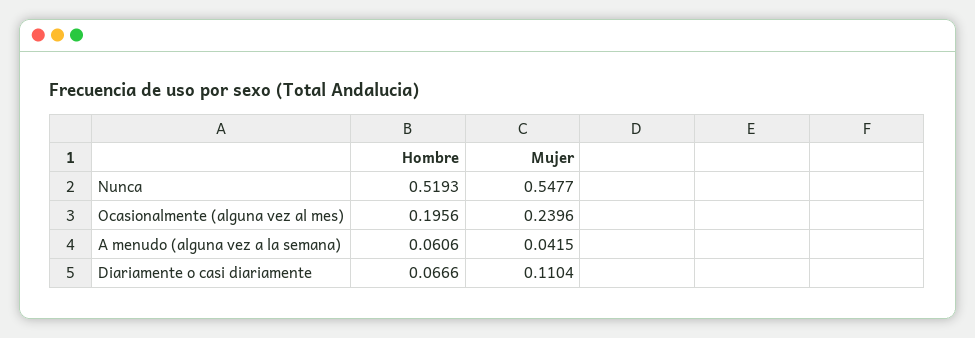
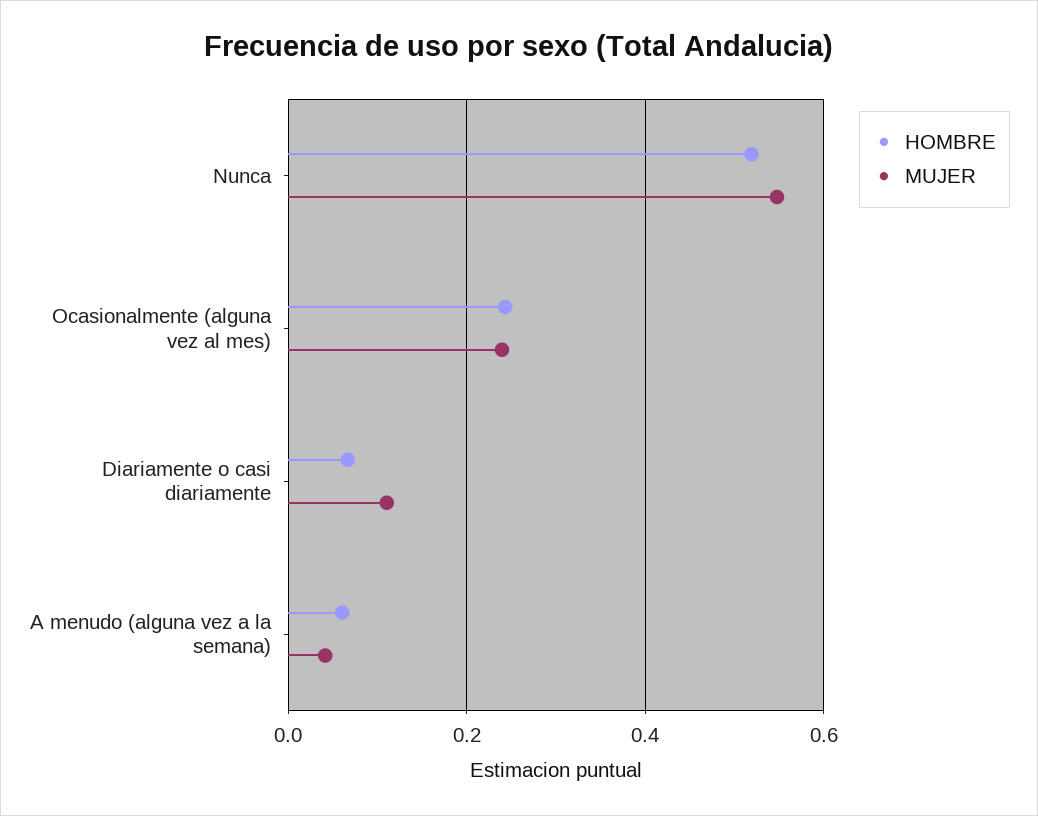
  {
    "Hombre": {
      "Nunca": 0.5193,
-     "Ocasionalmente (alguna vez al mes)": 0.1956,
+     "Ocasionalmente (alguna vez al mes)": 0.24,
      "A menudo (alguna vez a la semana)": 0.0606,
      "Diariamente o casi diariamente": 0.0666
    },
    "Mujer": {
      "Nunca": 0.5477,
      "Ocasionalmente (alguna vez al mes)": 0.2396,
      "A menudo (alguna vez a la semana)": 0.0415,
      "Diariamente o casi diariamente": 0.1104
    }
  }

